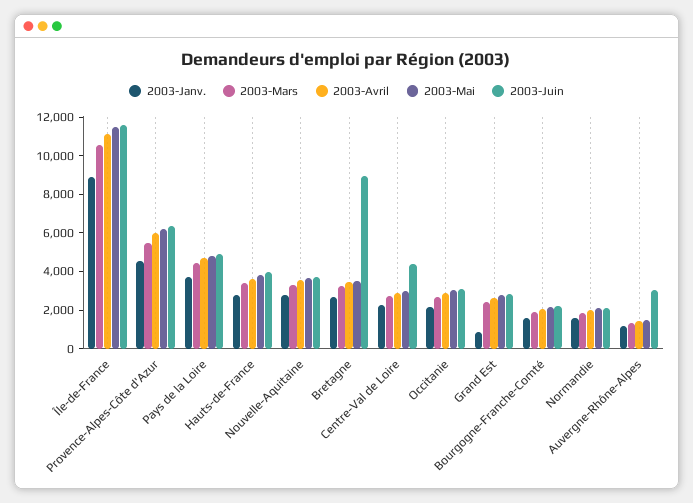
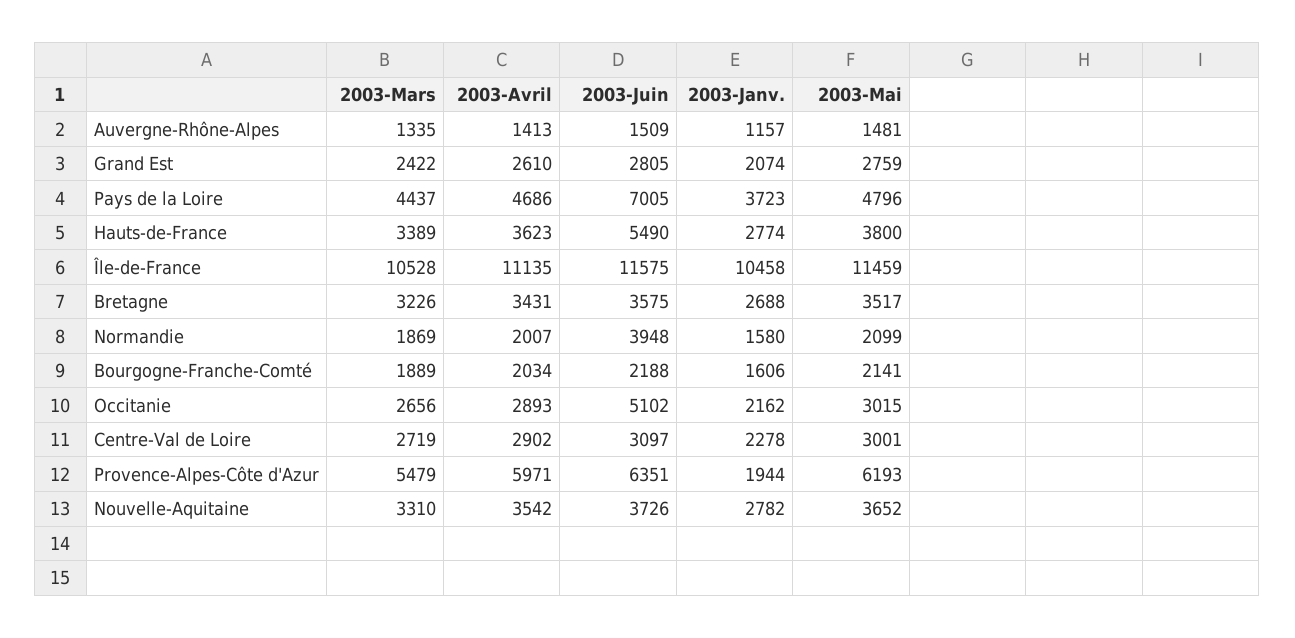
  {
    "2003-Janv.": {
-     "Île-de-France": 9000,
+     "Île-de-France": 10458,
-     "Provence-Alpes-Côte d'Azur": 4500,
+     "Provence-Alpes-Côte d'Azur": 1944,
      "Pays de la Loire": 3723,
      "Hauts-de-France": 2774,
      "Nouvelle-Aquitaine": 2782,
      "Bretagne": 2688,
      "Centre-Val de Loire": 2278,
      "Occitanie": 2162,
-     "Grand Est": 1000,
+     "Grand Est": 2074,
      "Bourgogne-Franche-Comté": 1606,
      "Normandie": 1580,
      "Auvergne-Rhône-Alpes": 1157
    },
    "2003-Mars": {
      "Île-de-France": 10528,
      "Provence-Alpes-Côte d'Azur": 5479,
      "Pays de la Loire": 4437,
      "Hauts-de-France": 3389,
      "Nouvelle-Aquitaine": 3310,
      "Bretagne": 3226,
      "Centre-Val de Loire": 2719,
      "Occitanie": 2656,
      "Grand Est": 2422,
      "Bourgogne-Franche-Comté": 1889,
      "Normandie": 1869,
      "Auvergne-Rhône-Alpes": 1335
    },
    "2003-Avril": {
      "Île-de-France": 11135,
      "Provence-Alpes-Côte d'Azur": 5971,
      "Pays de la Loire": 4686,
      "Hauts-de-France": 3623,
      "Nouvelle-Aquitaine": 3542,
      "Bretagne": 3431,
      "Centre-Val de Loire": 2902,
      "Occitanie": 2893,
      "Grand Est": 2610,
      "Bourgogne-Franche-Comté": 2034,
      "Normandie": 2007,
      "Auvergne-Rhône-Alpes": 1413
    },
    "2003-Mai": {
      "Île-de-France": 11459,
      "Provence-Alpes-Côte d'Azur": 6193,
      "Pays de la Loire": 4796,
      "Hauts-de-France": 3800,
      "Nouvelle-Aquitaine": 3652,
      "Bretagne": 3517,
      "Centre-Val de Loire": 3001,
      "Occitanie": 3015,
      "Grand Est": 2759,
      "Bourgogne-Franche-Comté": 2141,
      "Normandie": 2099,
      "Auvergne-Rhône-Alpes": 1481
    },
    "2003-Juin": {
      "Île-de-France": 11575,
      "Provence-Alpes-Côte d'Azur": 6351,
-     "Pays de la Loire": 5000,
+     "Pays de la Loire": 7005,
-     "Hauts-de-France": 4000,
+     "Hauts-de-France": 5490,
      "Nouvelle-Aquitaine": 3726,
-     "Bretagne": 9000,
+     "Bretagne": 3575,
-     "Centre-Val de Loire": 4500,
+     "Centre-Val de Loire": 3097,
-     "Occitanie": 3000,
+     "Occitanie": 5102,
      "Grand Est": 2805,
      "Bourgogne-Franche-Comté": 2188,
-     "Normandie": 2000,
+     "Normandie": 3948,
-     "Auvergne-Rhône-Alpes": 3000
+     "Auvergne-Rhône-Alpes": 1509
    }
  }

